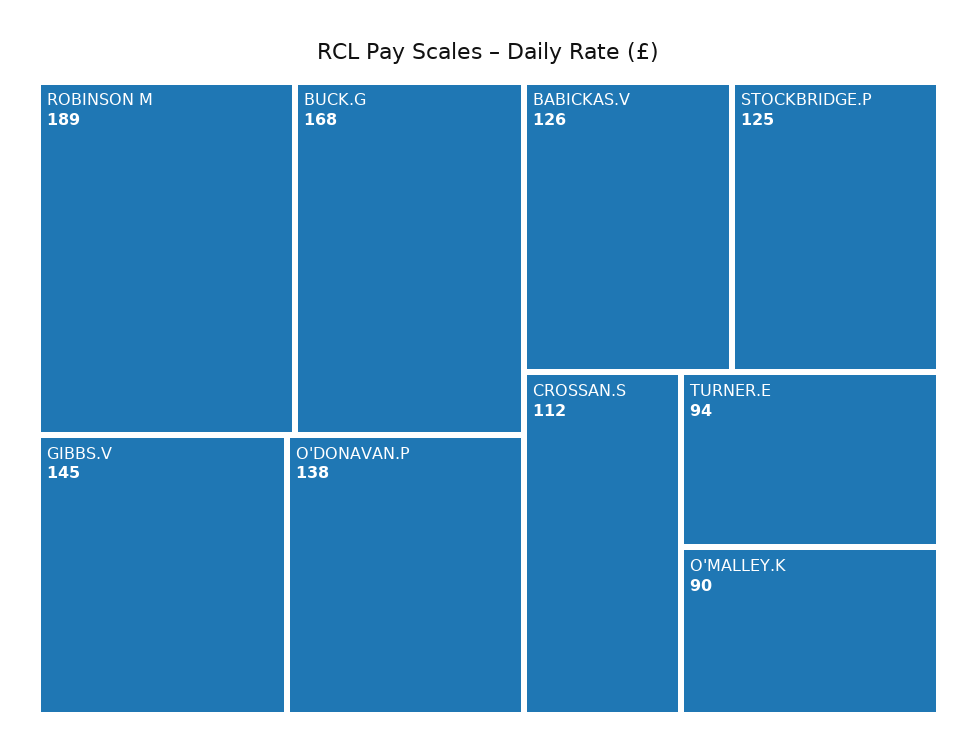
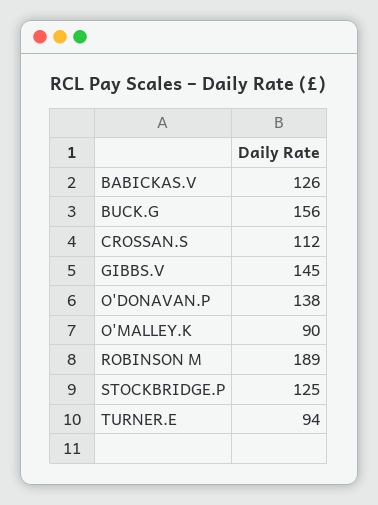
  {
    "ROBINSON M": 189,
-   "BUCK.G": 168,
+   "BUCK.G": 156,
    "GIBBS.V": 145,
    "O'DONAVAN.P": 138,
    "BABICKAS.V": 126,
    "STOCKBRIDGE.P": 125,
    "CROSSAN.S": 112,
    "TURNER.E": 94,
    "O'MALLEY.K": 90
  }

